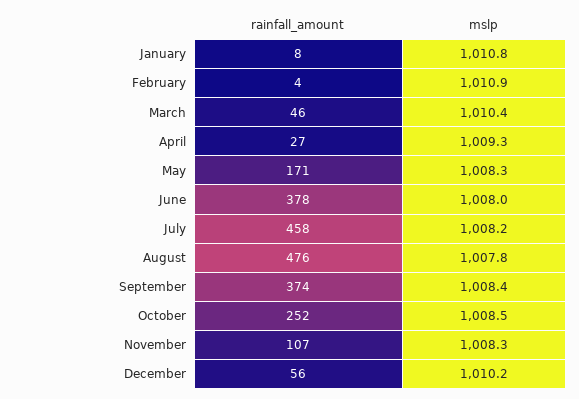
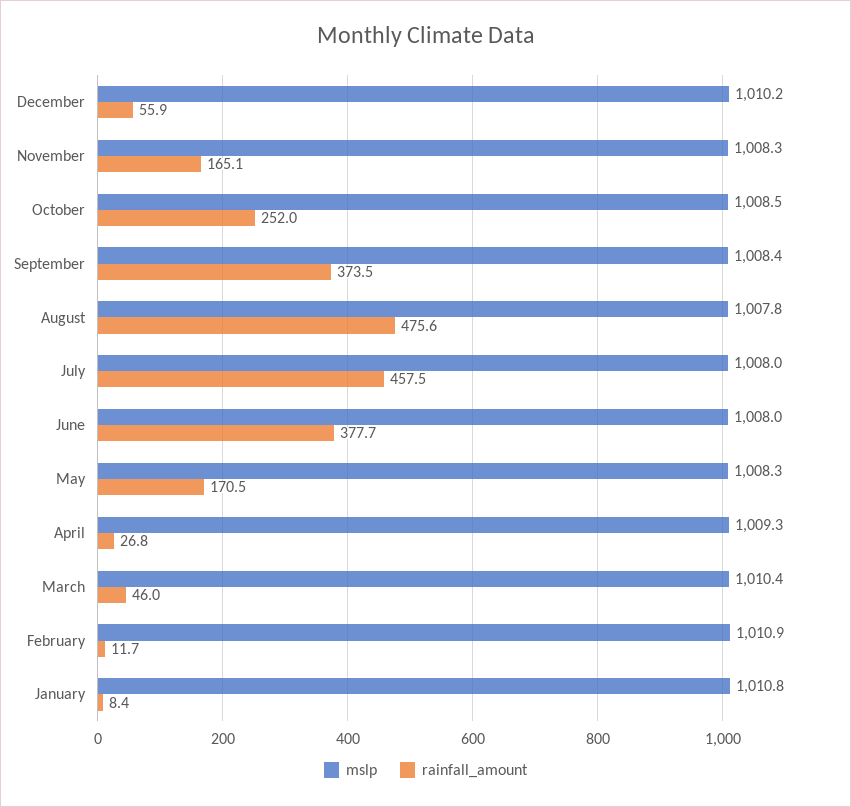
  {
    "rainfall_amount": {
      "January": 8.4,
-     "February": 4,
+     "February": 11.7,
      "March": 46,
      "April": 26.8,
      "May": 170.5,
      "June": 377.7,
      "July": 457.5,
      "August": 475.6,
      "September": 373.5,
      "October": 252,
-     "November": 107,
+     "November": 165.1,
      "December": 55.9
    },
    "mslp": {
      "January": 1010.8,
      "February": 1010.9,
      "March": 1010.4,
      "April": 1009.3,
      "May": 1008.3,
      "June": 1008,
-     "July": 1008.2,
+     "July": 1008,
      "August": 1007.8,
      "September": 1008.4,
      "October": 1008.5,
      "November": 1008.3,
      "December": 1010.2
    }
  }

